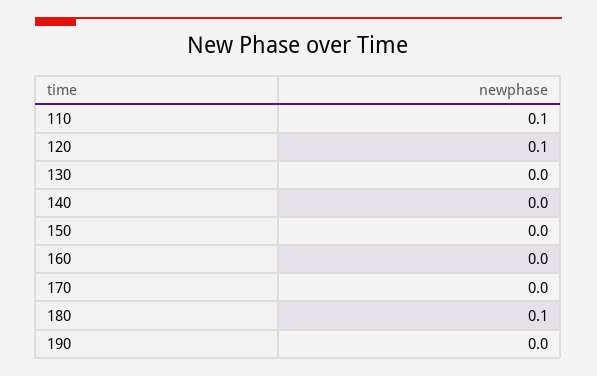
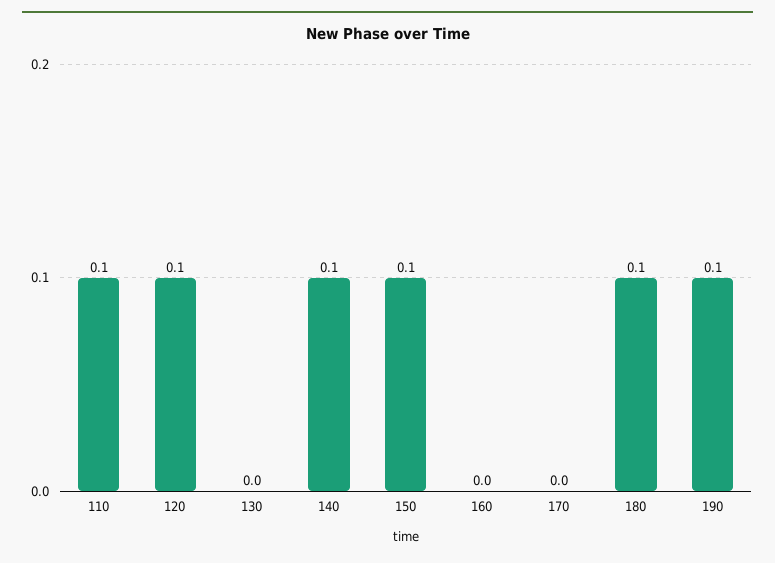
  {
    "110": 0.1,
    "120": 0.1,
    "130": 0,
-   "140": 0,
+   "140": 0.1,
-   "150": 0,
+   "150": 0.1,
    "160": 0,
    "170": 0,
    "180": 0.1,
-   "190": 0
+   "190": 0.1
  }

